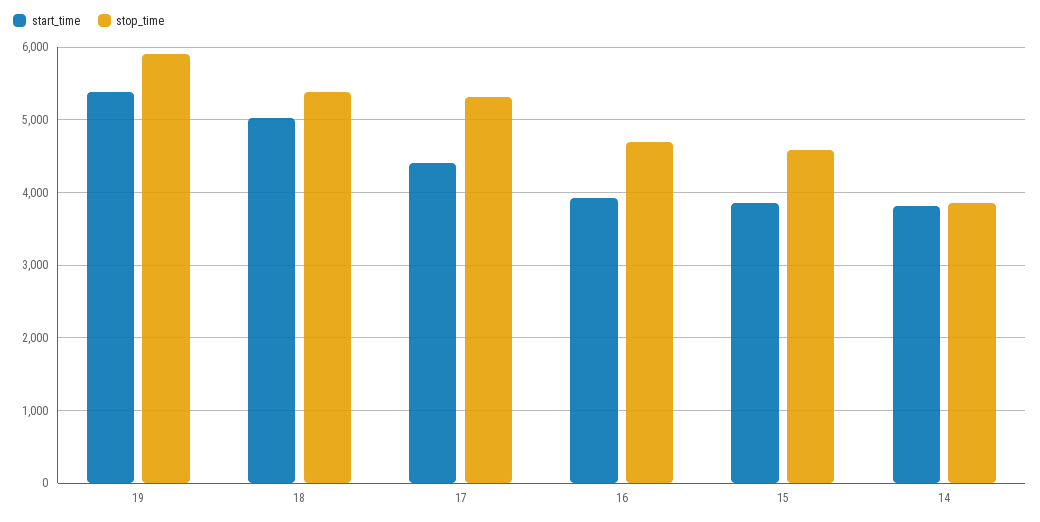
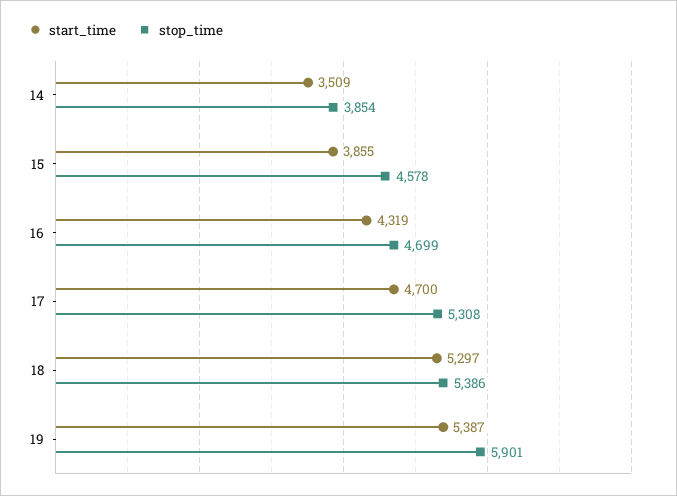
  {
    "start_time": {
      "19": 5387,
-     "18": 5000,
+     "18": 5297,
-     "17": 4400,
+     "17": 4700,
-     "16": 3900,
+     "16": 4319,
      "15": 3855,
-     "14": 3800
+     "14": 3509
    },
    "stop_time": {
      "19": 5901,
      "18": 5386,
      "17": 5308,
      "16": 4699,
      "15": 4578,
      "14": 3854
    }
  }

